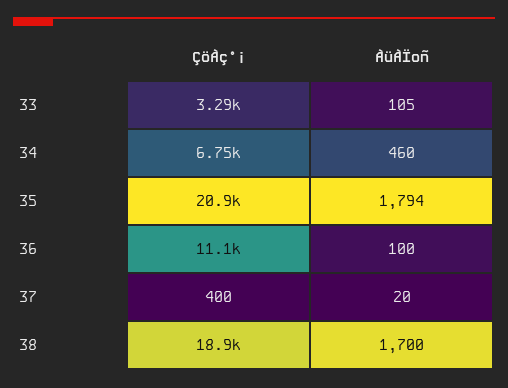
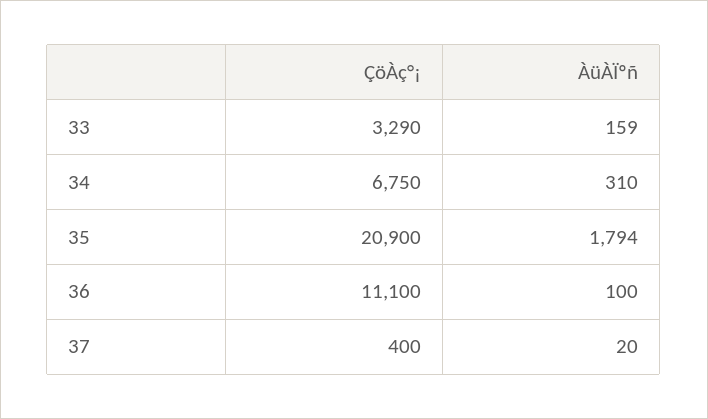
  {
    "ÇöÀç°¡": {
      "33": 3290,
      "34": 6750,
      "35": 20900,
      "36": 11100,
-     "37": 400,
+     "37": 400
-     "38": 18900
    },
    "ÀüÀÏºñ": {
-     "33": 105,
+     "33": 159,
-     "34": 460,
+     "34": 310,
      "35": 1794,
      "36": 100,
-     "37": 20,
+     "37": 20
-     "38": 1700
    }
  }

